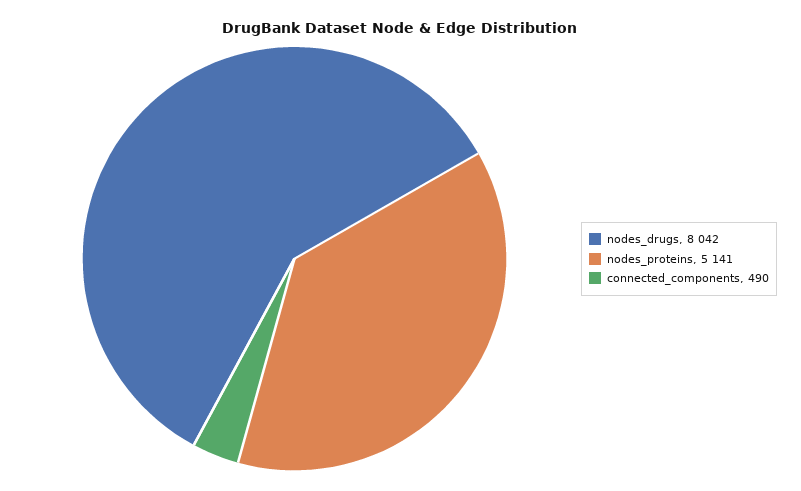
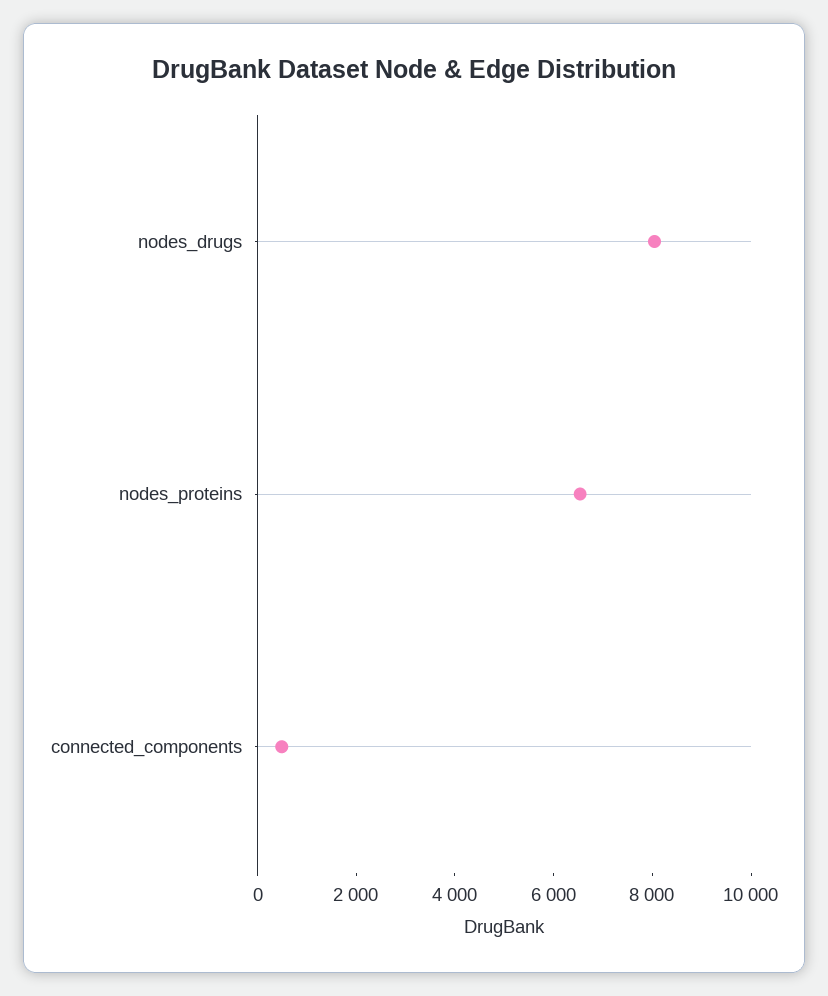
  {
    "nodes_drugs": 8042,
-   "nodes_proteins": 5141,
+   "nodes_proteins": 6500,
    "connected_components": 490
  }

